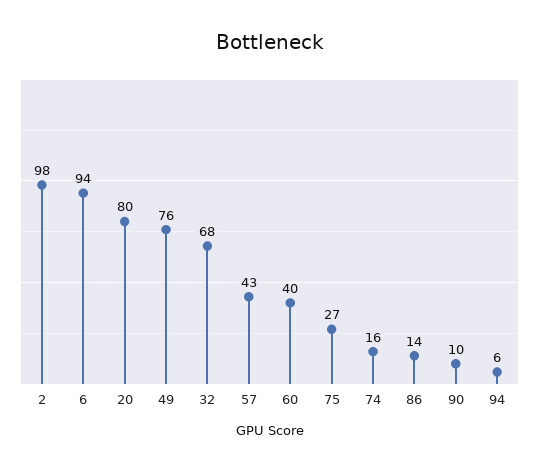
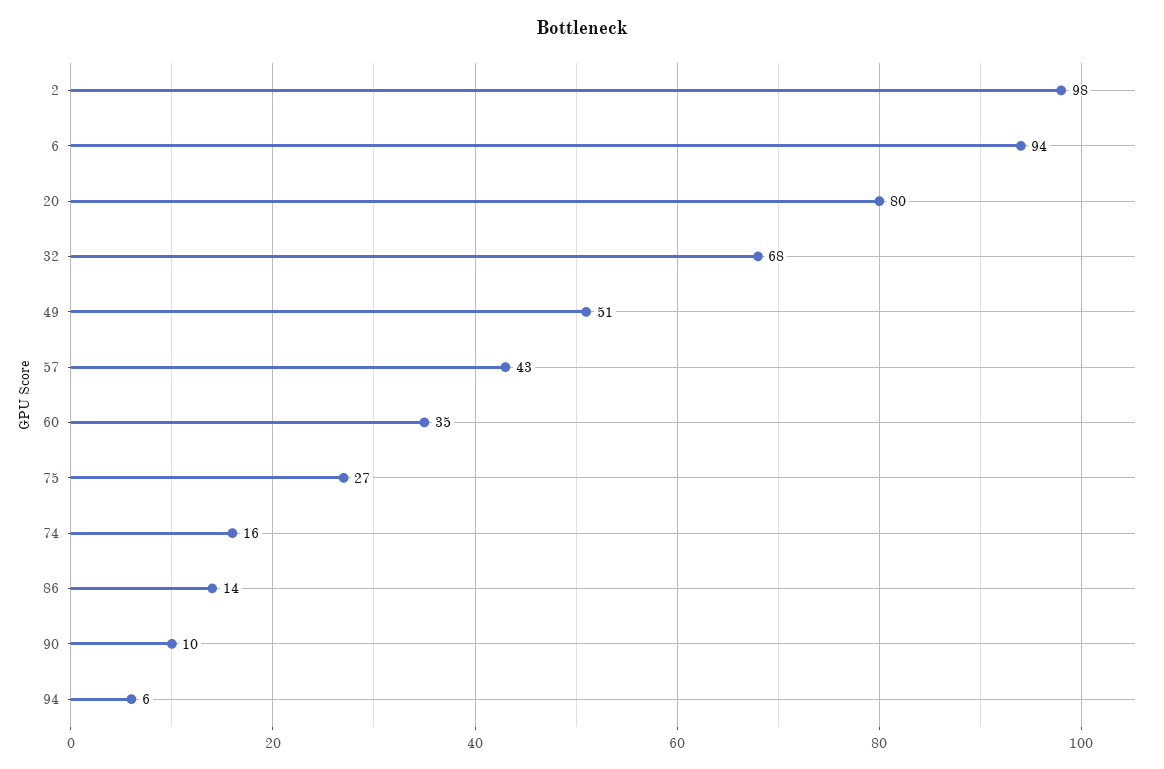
  {
    "2": 98,
    "6": 94,
    "20": 80,
-   "49": 76,
+   "49": 51,
    "32": 68,
    "57": 43,
-   "60": 40,
+   "60": 35,
    "75": 27,
    "74": 16,
    "86": 14,
    "90": 10,
    "94": 6
  }

